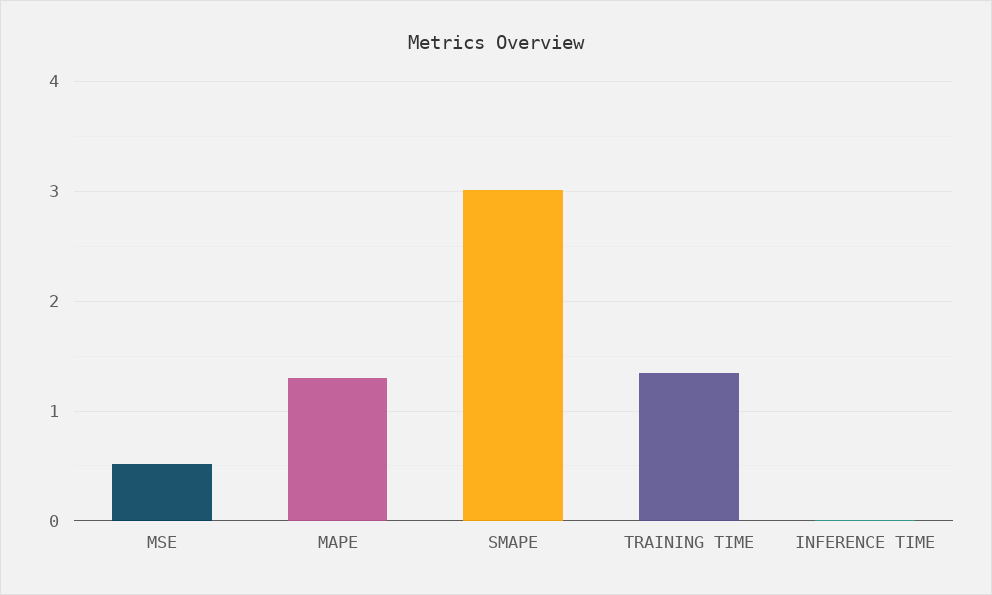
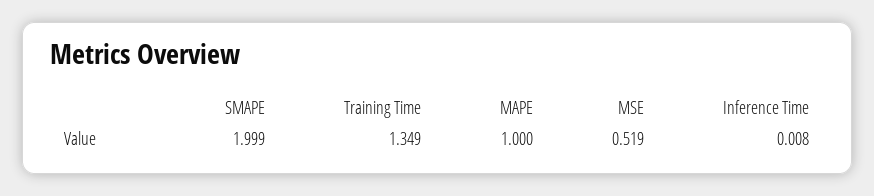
  {
    "MSE": 0.519,
-   "MAPE": 1.3,
+   "MAPE": 1,
-   "SMAPE": 3,
+   "SMAPE": 1.999,
    "TRAINING TIME": 1.349,
    "INFERENCE TIME": 0.008
  }

